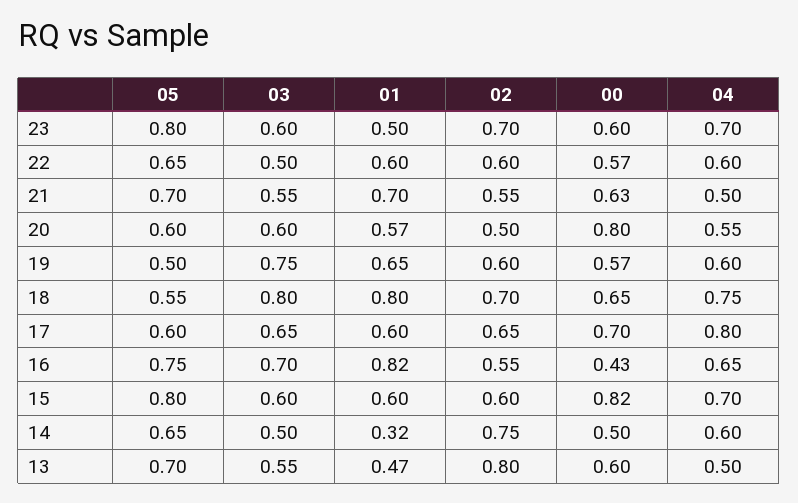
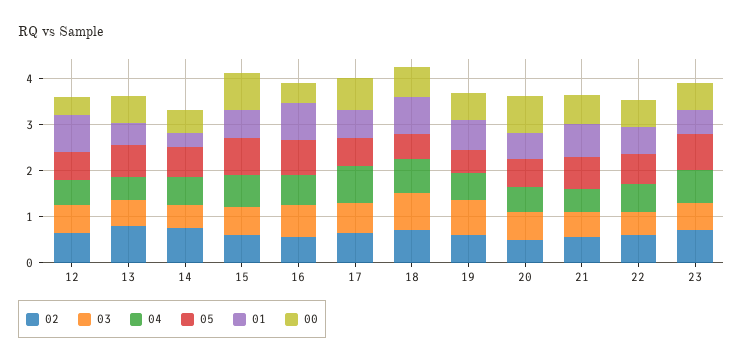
  {
    "05": {
      "23": 0.8,
      "22": 0.65,
      "21": 0.7,
      "20": 0.6,
      "19": 0.5,
      "18": 0.55,
      "17": 0.6,
      "16": 0.75,
      "15": 0.8,
      "14": 0.65,
-     "13": 0.7
+     "13": 0.7,
+     "12": 0.6
    },
    "03": {
      "23": 0.6,
      "22": 0.5,
      "21": 0.55,
      "20": 0.6,
      "19": 0.75,
      "18": 0.8,
      "17": 0.65,
      "16": 0.7,
      "15": 0.6,
      "14": 0.5,
-     "13": 0.55
+     "13": 0.55,
+     "12": 0.6
    },
    "01": {
      "23": 0.5,
      "22": 0.6,
      "21": 0.7,
      "20": 0.57,
      "19": 0.65,
      "18": 0.8,
      "17": 0.6,
      "16": 0.82,
      "15": 0.6,
      "14": 0.32,
-     "13": 0.47
+     "13": 0.47,
+     "12": 0.8
    },
    "02": {
      "23": 0.7,
      "22": 0.6,
      "21": 0.55,
      "20": 0.5,
      "19": 0.6,
      "18": 0.7,
      "17": 0.65,
      "16": 0.55,
      "15": 0.6,
      "14": 0.75,
-     "13": 0.8
+     "13": 0.8,
+     "12": 0.6
    },
    "00": {
      "23": 0.6,
      "22": 0.57,
      "21": 0.63,
      "20": 0.8,
      "19": 0.57,
      "18": 0.65,
      "17": 0.7,
      "16": 0.43,
      "15": 0.82,
      "14": 0.5,
-     "13": 0.6
+     "13": 0.6,
+     "12": 0.4
    },
    "04": {
      "23": 0.7,
      "22": 0.6,
      "21": 0.5,
      "20": 0.55,
      "19": 0.6,
      "18": 0.75,
      "17": 0.8,
      "16": 0.65,
      "15": 0.7,
      "14": 0.6,
-     "13": 0.5
+     "13": 0.5,
+     "12": 0.6
    }
  }

